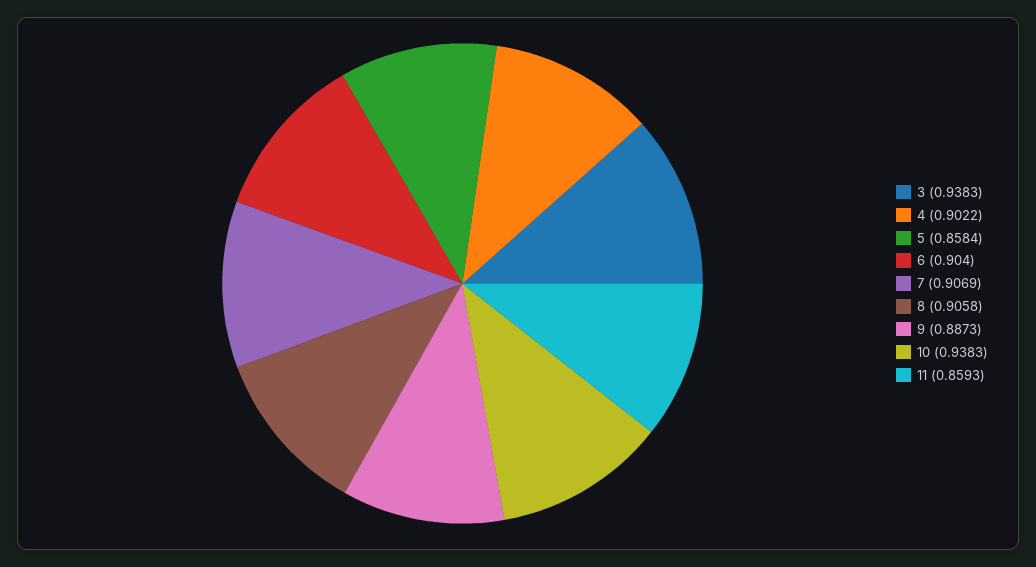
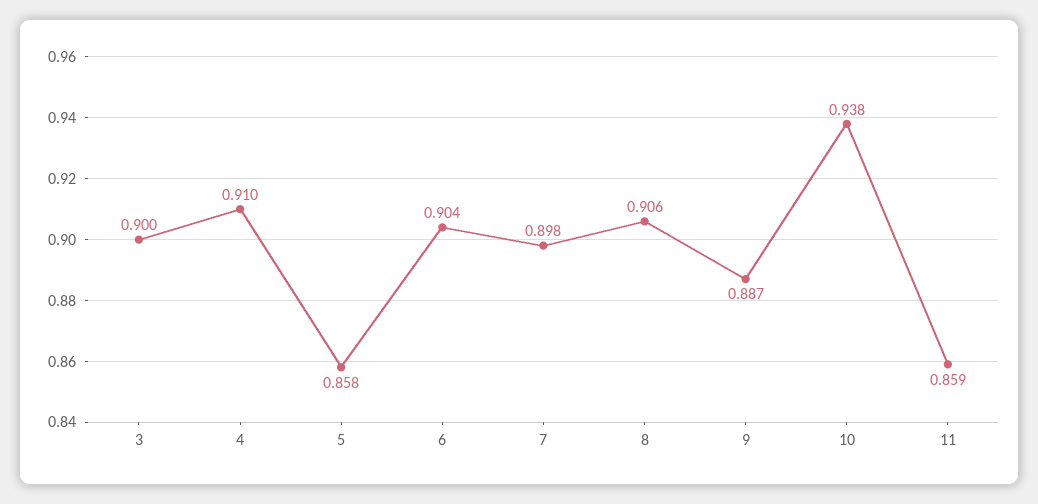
  {
-   "3": 0.9383,
+   "3": 0.9,
-   "4": 0.9022,
+   "4": 0.91,
    "5": 0.8584,
    "6": 0.904,
-   "7": 0.9069,
+   "7": 0.898,
    "8": 0.9058,
    "9": 0.8873,
    "10": 0.9383,
    "11": 0.8593
  }

